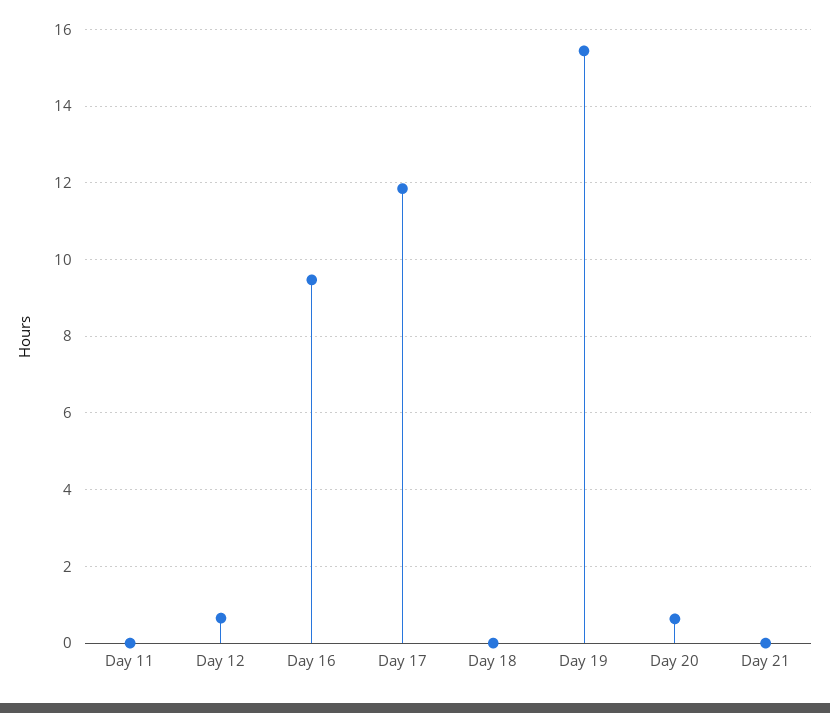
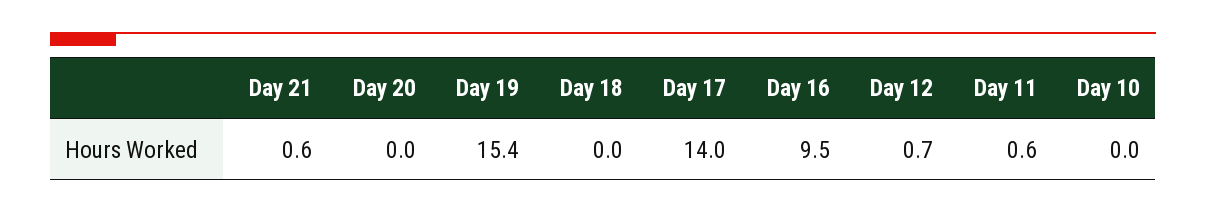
  {
-   "Day 11": 0,
+   "Day 11": 0.6,
    "Day 12": 0.7,
    "Day 16": 9.5,
-   "Day 17": 11.8,
+   "Day 17": 14,
    "Day 18": 0,
    "Day 19": 15.4,
-   "Day 20": 0.6,
+   "Day 20": 0,
-   "Day 21": 0
+   "Day 21": 0.6,
+   "Day 10": 0
  }

